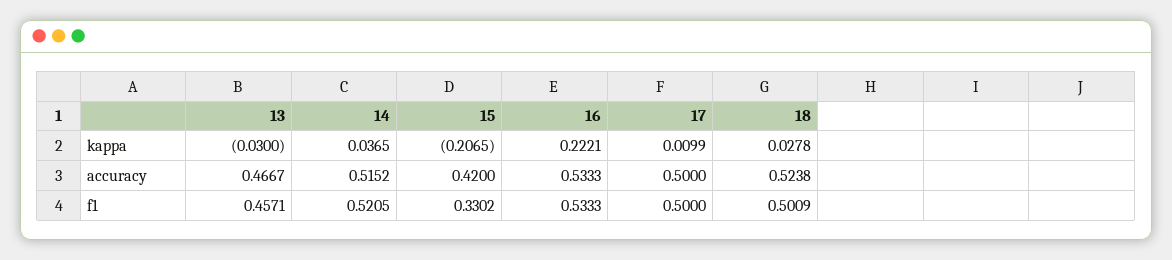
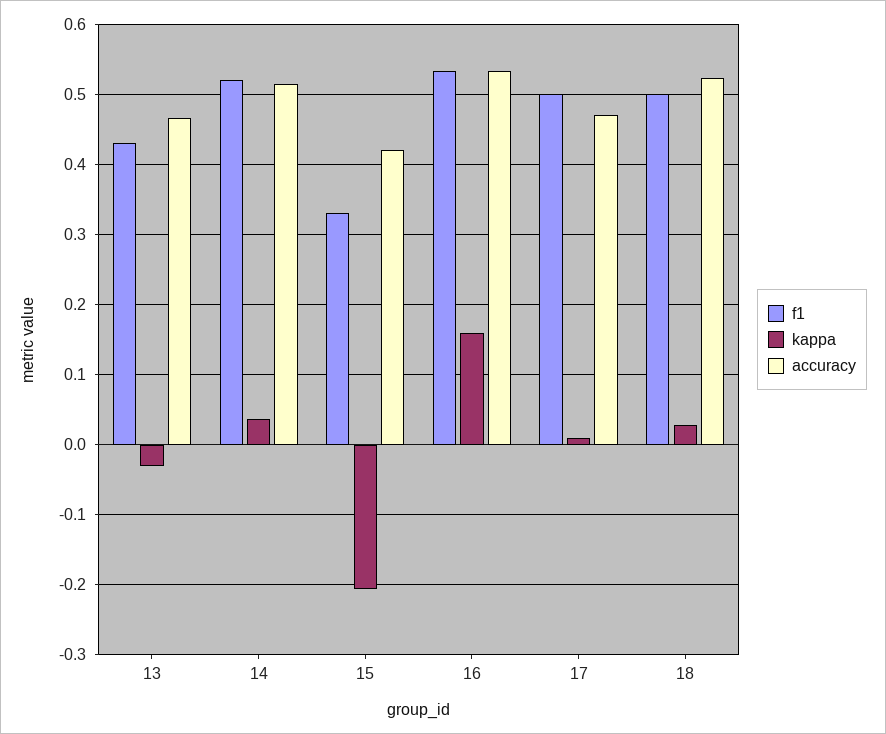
  {
    "kappa": {
      "13": -0.03,
      "14": 0.0365,
      "15": -0.2065,
-     "16": 0.2221,
+     "16": 0.16,
      "17": 0.0099,
      "18": 0.0278
    },
    "accuracy": {
      "13": 0.4667,
      "14": 0.5152,
      "15": 0.42,
      "16": 0.5333,
-     "17": 0.5,
+     "17": 0.47,
      "18": 0.5238
    },
    "f1": {
-     "13": 0.4571,
+     "13": 0.43,
      "14": 0.5205,
      "15": 0.3302,
      "16": 0.5333,
      "17": 0.5,
      "18": 0.5009
    }
  }

